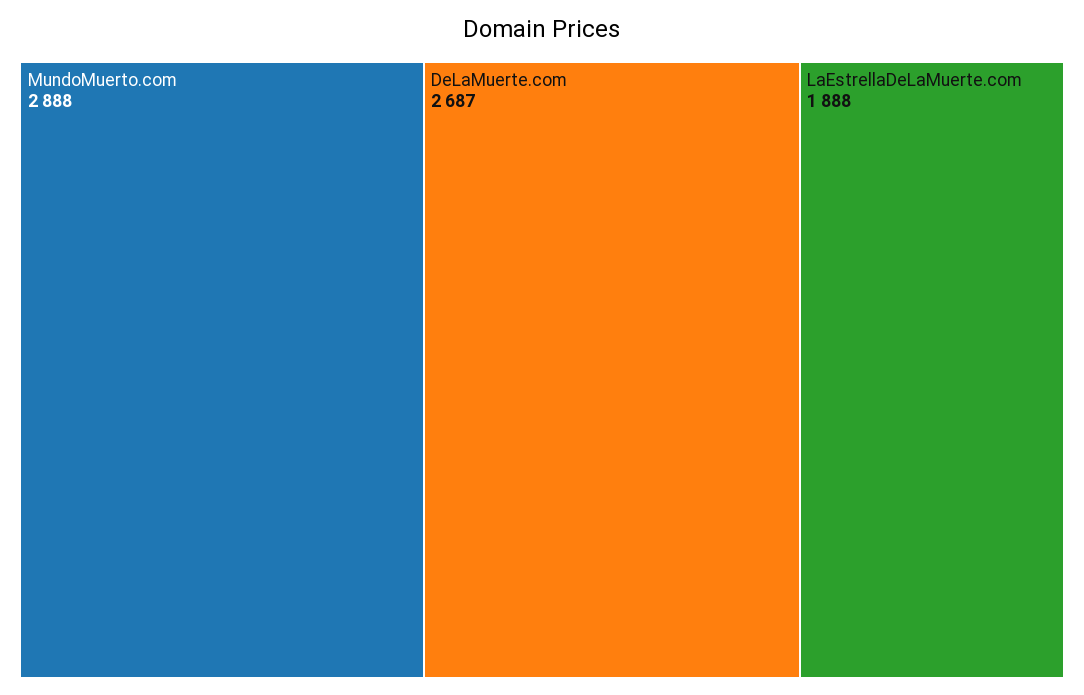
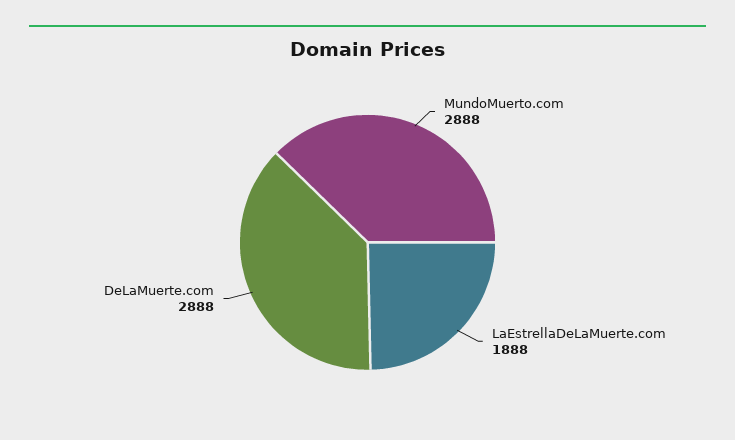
  {
    "MundoMuerto.com": 2888,
-   "DeLaMuerte.com": 2687,
+   "DeLaMuerte.com": 2888,
    "LaEstrellaDeLaMuerte.com": 1888
  }

